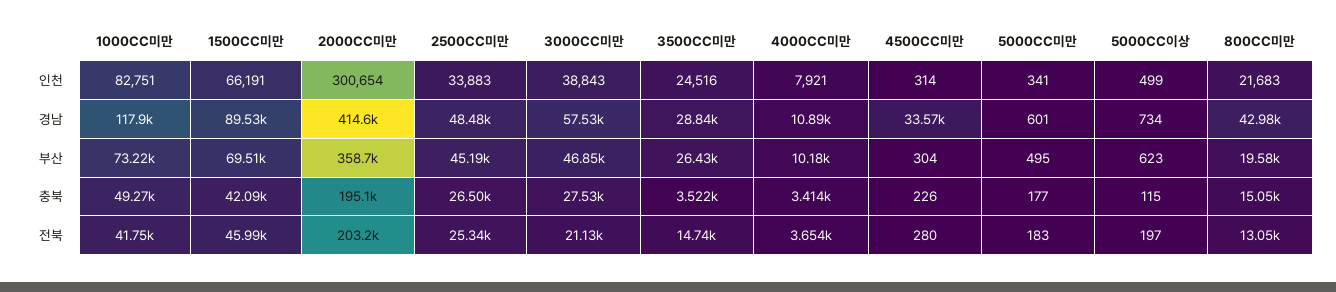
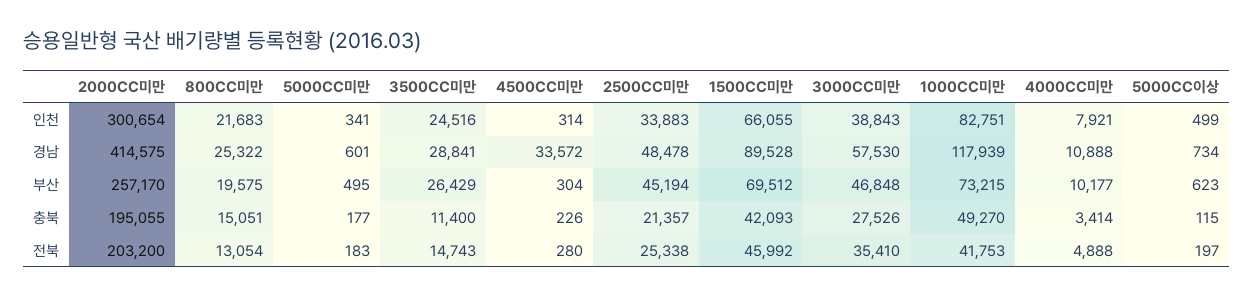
  {
    "1000CC미만": {
      "인천": 82751,
      "경남": 117939,
      "부산": 73215,
      "충북": 49270,
      "전북": 41753
    },
    "1500CC미만": {
-     "인천": 66191,
+     "인천": 66055,
      "경남": 89528,
      "부산": 69512,
      "충북": 42093,
      "전북": 45992
    },
    "2000CC미만": {
      "인천": 300654,
      "경남": 414575,
-     "부산": 358700,
+     "부산": 257170,
      "충북": 195055,
      "전북": 203200
    },
    "2500CC미만": {
      "인천": 33883,
      "경남": 48478,
      "부산": 45194,
-     "충북": 26500,
+     "충북": 21357,
      "전북": 25338
    },
    "3000CC미만": {
      "인천": 38843,
      "경남": 57530,
      "부산": 46848,
      "충북": 27526,
-     "전북": 21130
+     "전북": 35410
    },
    "3500CC미만": {
      "인천": 24516,
      "경남": 28841,
      "부산": 26429,
-     "충북": 3522,
+     "충북": 11400,
      "전북": 14743
    },
    "4000CC미만": {
      "인천": 7921,
      "경남": 10888,
      "부산": 10177,
      "충북": 3414,
-     "전북": 3654
+     "전북": 4888
    },
    "4500CC미만": {
      "인천": 314,
      "경남": 33572,
      "부산": 304,
      "충북": 226,
      "전북": 280
    },
    "5000CC미만": {
      "인천": 341,
      "경남": 601,
      "부산": 495,
      "충북": 177,
      "전북": 183
    },
    "5000CC이상": {
      "인천": 499,
      "경남": 734,
      "부산": 623,
      "충북": 115,
      "전북": 197
    },
    "800CC미만": {
      "인천": 21683,
-     "경남": 42980,
+     "경남": 25322,
      "부산": 19575,
      "충북": 15051,
      "전북": 13054
    }
  }

